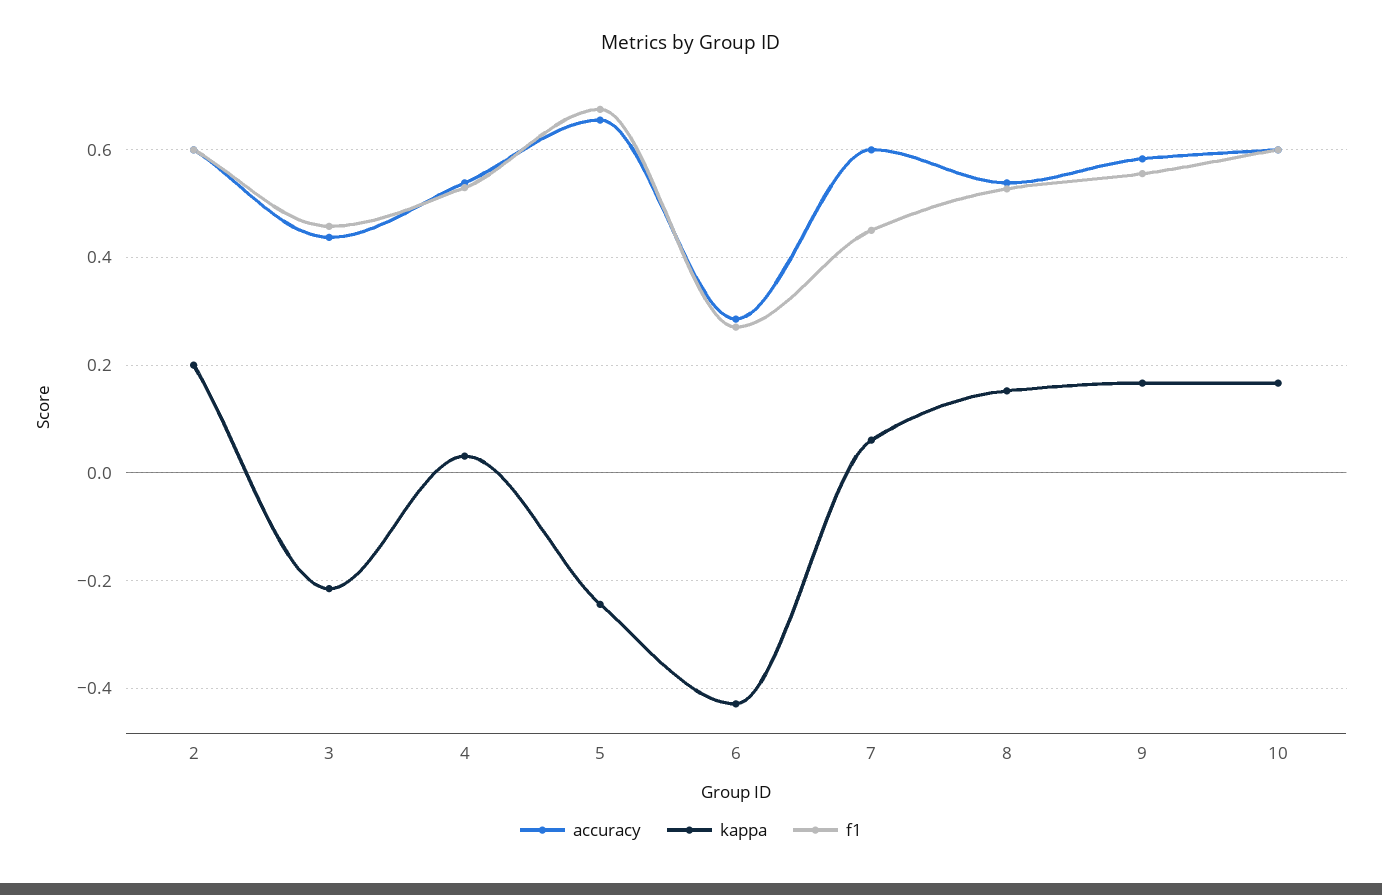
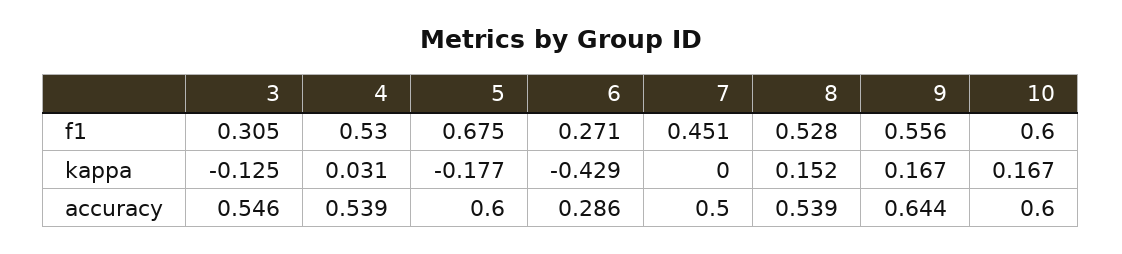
  {
    "accuracy": {
-     "2": 0.6,
-     "3": 0.44,
+     "3": 0.546,
      "4": 0.539,
-     "5": 0.66,
+     "5": 0.6,
      "6": 0.286,
-     "7": 0.6,
+     "7": 0.5,
      "8": 0.539,
-     "9": 0.58,
+     "9": 0.644,
      "10": 0.6
    },
    "kappa": {
-     "2": 0.2,
-     "3": -0.22,
+     "3": -0.125,
      "4": 0.031,
-     "5": -0.24,
+     "5": -0.177,
      "6": -0.429,
-     "7": 0.06,
+     "7": 0,
      "8": 0.152,
      "9": 0.167,
      "10": 0.167
    },
    "f1": {
-     "2": 0.6,
-     "3": 0.46,
+     "3": 0.305,
      "4": 0.53,
      "5": 0.675,
      "6": 0.271,
      "7": 0.451,
      "8": 0.528,
      "9": 0.556,
      "10": 0.6
    }
  }

